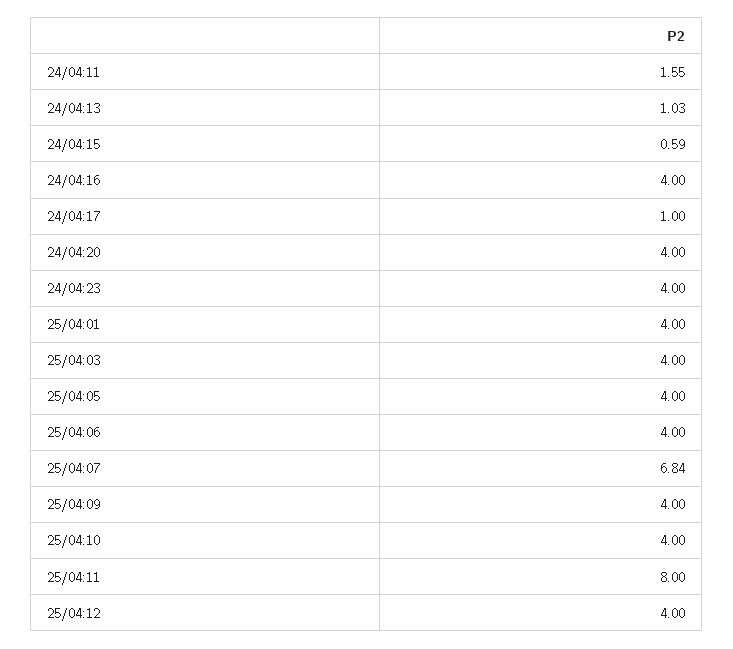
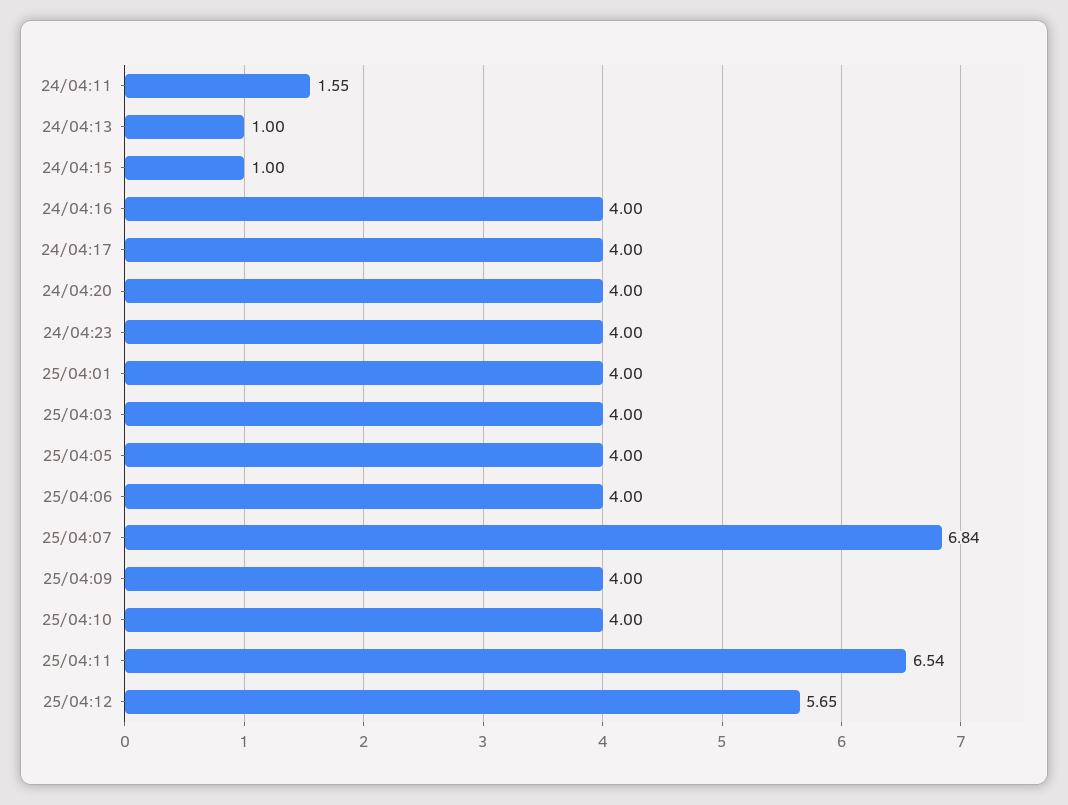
  {
    "24/04:11": 1.55,
-   "24/04:13": 1.03,
+   "24/04:13": 1,
-   "24/04:15": 0.59,
+   "24/04:15": 1,
    "24/04:16": 4,
-   "24/04:17": 1,
+   "24/04:17": 4,
    "24/04:20": 4,
    "24/04:23": 4,
    "25/04:01": 4,
    "25/04:03": 4,
    "25/04:05": 4,
    "25/04:06": 4,
    "25/04:07": 6.84,
    "25/04:09": 4,
    "25/04:10": 4,
-   "25/04:11": 8,
+   "25/04:11": 6.54,
-   "25/04:12": 4
+   "25/04:12": 5.65
  }

